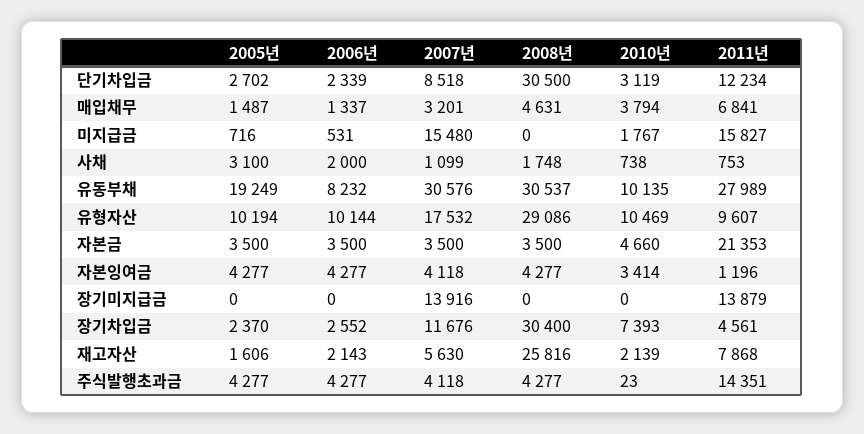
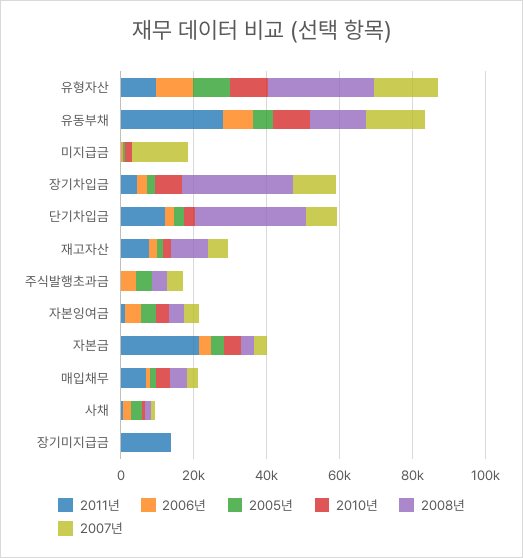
  {
    "2005년": {
      "단기차입금": 2702,
      "매입채무": 1487,
      "미지급금": 716,
      "사채": 3100,
-     "유동부채": 19249,
+     "유동부채": 5000,
      "유형자산": 10194,
      "자본금": 3500,
      "자본잉여금": 4277,
      "장기미지급금": 0,
      "장기차입금": 2370,
      "재고자산": 1606,
      "주식발행초과금": 4277
    },
    "2006년": {
      "단기차입금": 2339,
      "매입채무": 1337,
      "미지급금": 531,
      "사채": 2000,
      "유동부채": 8232,
      "유형자산": 10144,
      "자본금": 3500,
      "자본잉여금": 4277,
      "장기미지급금": 0,
      "장기차입금": 2552,
      "재고자산": 2143,
      "주식발행초과금": 4277
    },
    "2007년": {
      "단기차입금": 8518,
      "매입채무": 3201,
      "미지급금": 15480,
      "사채": 1099,
-     "유동부채": 30576,
+     "유동부채": 15000,
      "유형자산": 17532,
      "자본금": 3500,
      "자본잉여금": 4118,
-     "장기미지급금": 13916,
+     "장기미지급금": 0,
      "장기차입금": 11676,
      "재고자산": 5630,
      "주식발행초과금": 4118
    },
    "2008년": {
      "단기차입금": 30500,
      "매입채무": 4631,
      "미지급금": 0,
      "사채": 1748,
-     "유동부채": 30537,
+     "유동부채": 15000,
      "유형자산": 29086,
      "자본금": 3500,
      "자본잉여금": 4277,
      "장기미지급금": 0,
      "장기차입금": 30400,
-     "재고자산": 25816,
+     "재고자산": 10000,
      "주식발행초과금": 4277
    },
    "2010년": {
      "단기차입금": 3119,
      "매입채무": 3794,
      "미지급금": 1767,
      "사채": 738,
      "유동부채": 10135,
      "유형자산": 10469,
      "자본금": 4660,
      "자본잉여금": 3414,
      "장기미지급금": 0,
      "장기차입금": 7393,
      "재고자산": 2139,
      "주식발행초과금": 23
    },
    "2011년": {
      "단기차입금": 12234,
      "매입채무": 6841,
-     "미지급금": 15827,
+     "미지급금": 0,
      "사채": 753,
      "유동부채": 27989,
      "유형자산": 9607,
      "자본금": 21353,
      "자본잉여금": 1196,
      "장기미지급금": 13879,
      "장기차입금": 4561,
      "재고자산": 7868,
-     "주식발행초과금": 14351
+     "주식발행초과금": 0
    }
  }

